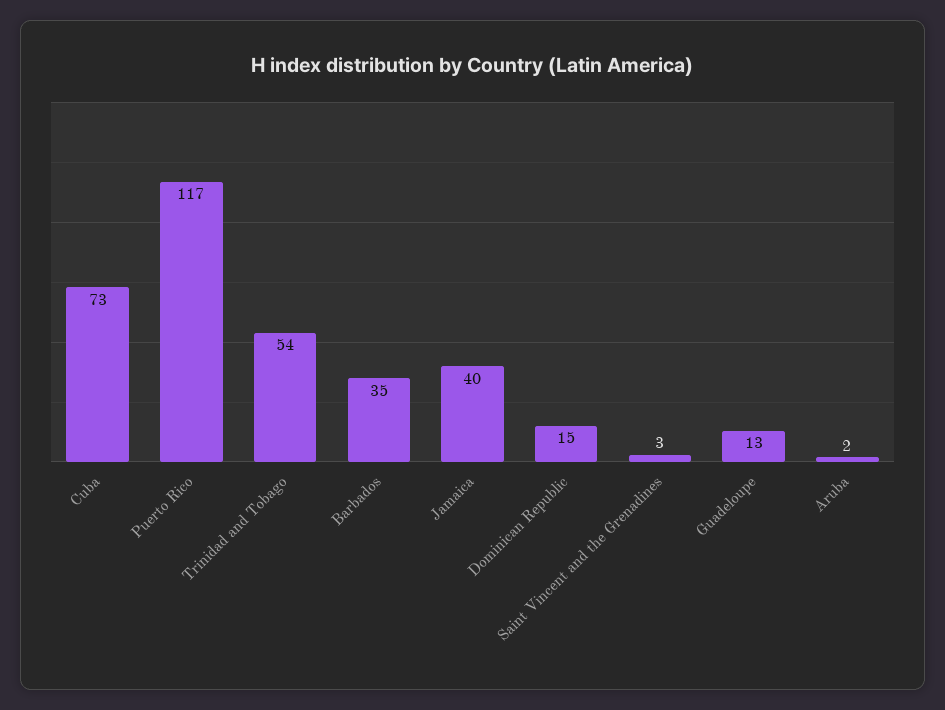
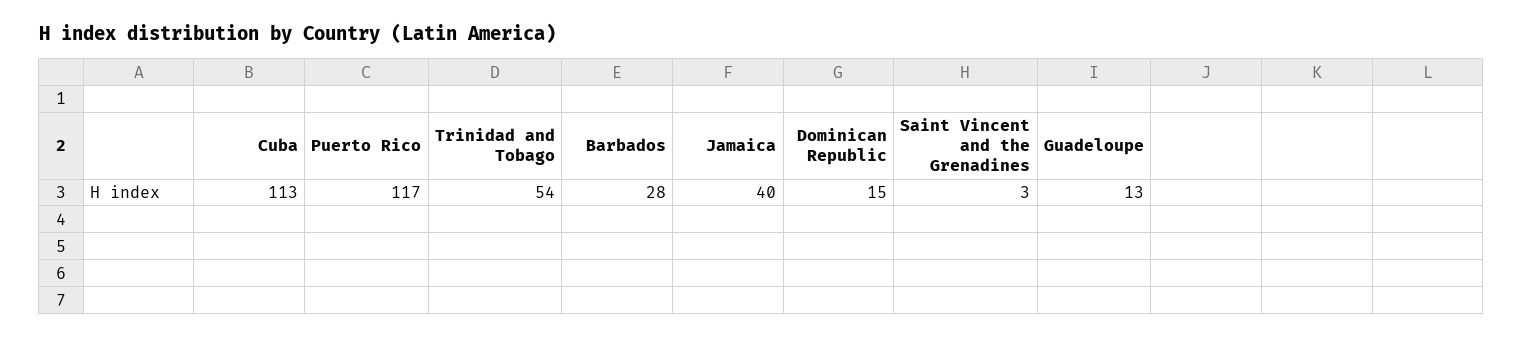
  {
-   "Cuba": 73,
+   "Cuba": 113,
    "Puerto Rico": 117,
    "Trinidad and Tobago": 54,
-   "Barbados": 35,
+   "Barbados": 28,
    "Jamaica": 40,
    "Dominican Republic": 15,
    "Saint Vincent and the Grenadines": 3,
-   "Guadeloupe": 13,
+   "Guadeloupe": 13
-   "Aruba": 2
  }

